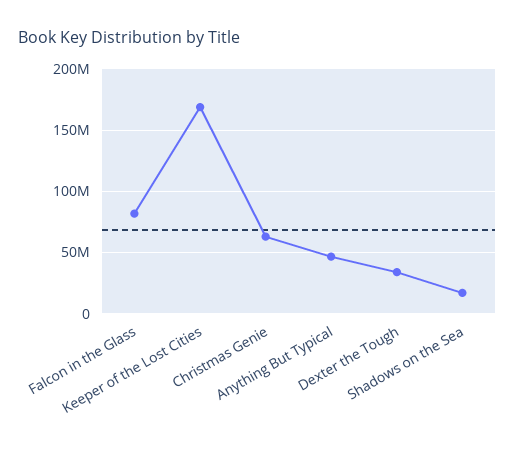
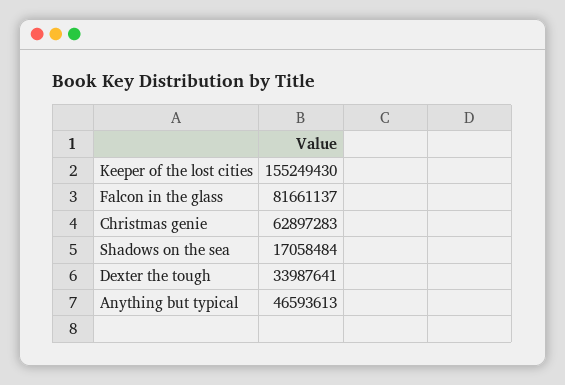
  {
    "Falcon in the Glass": 81661137,
-   "Keeper of the Lost Cities": 170000000,
+   "Keeper of the Lost Cities": 155249430,
    "Christmas Genie": 62897283,
    "Anything But Typical": 46593613,
    "Dexter the Tough": 33987641,
    "Shadows on the Sea": 17058484
  }

